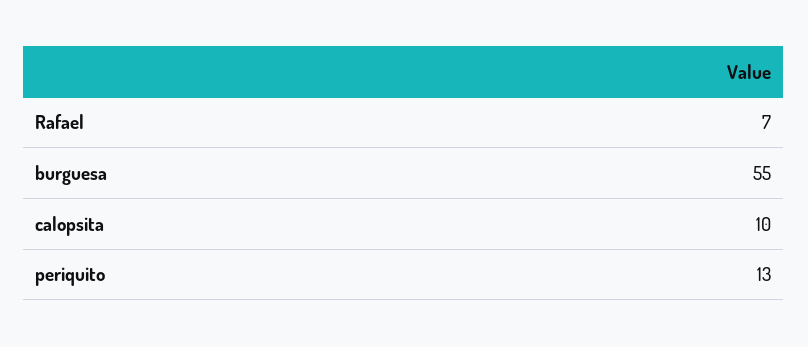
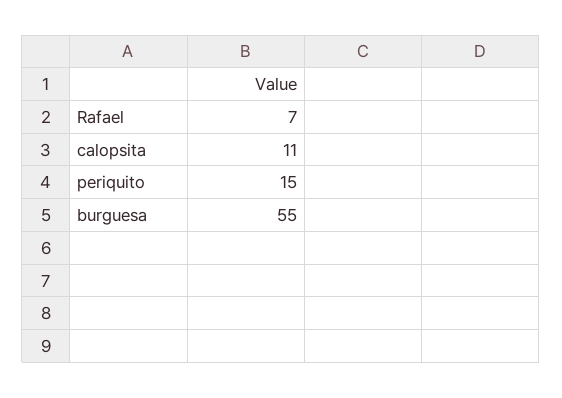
  {
    "Rafael": 7,
    "burguesa": 55,
-   "calopsita": 10,
+   "calopsita": 11,
-   "periquito": 13
+   "periquito": 15
  }

